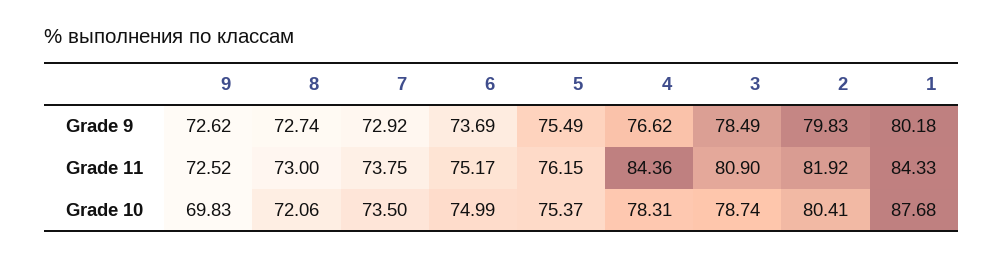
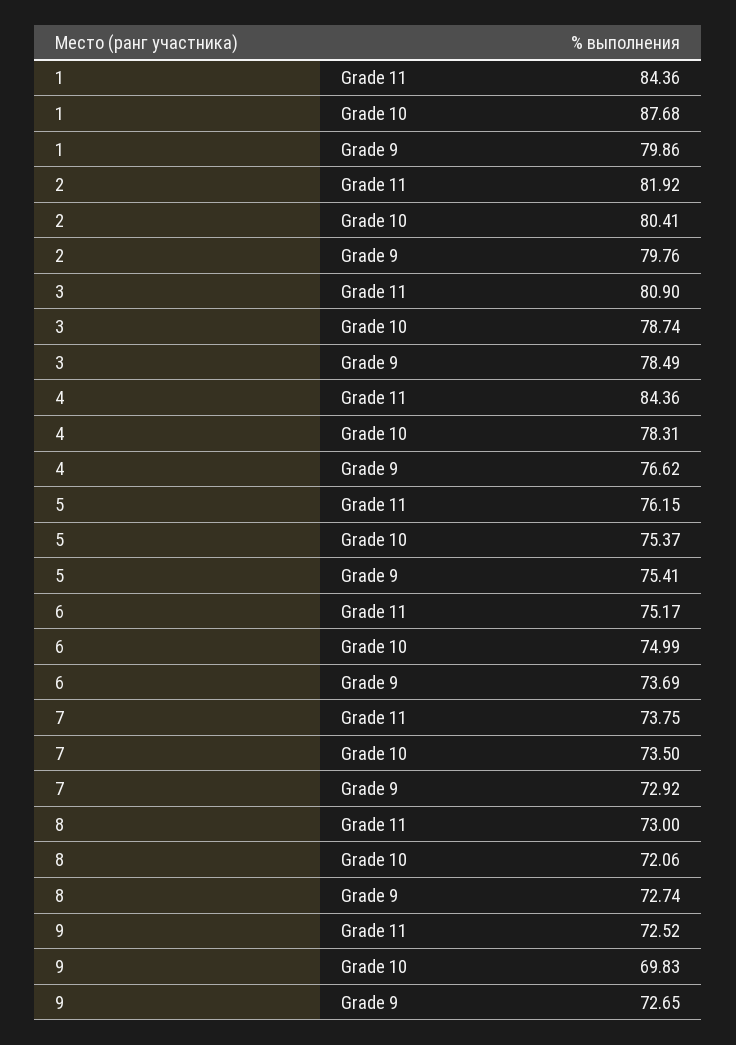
  {
    "9": {
-     "Grade 9": 72.62,
+     "Grade 9": 72.65,
      "Grade 11": 72.52,
      "Grade 10": 69.83
    },
    "8": {
      "Grade 9": 72.74,
      "Grade 11": 73,
      "Grade 10": 72.06
    },
    "7": {
      "Grade 9": 72.92,
      "Grade 11": 73.75,
      "Grade 10": 73.5
    },
    "6": {
      "Grade 9": 73.69,
      "Grade 11": 75.17,
      "Grade 10": 74.99
    },
    "5": {
-     "Grade 9": 75.49,
+     "Grade 9": 75.41,
      "Grade 11": 76.15,
      "Grade 10": 75.37
    },
    "4": {
      "Grade 9": 76.62,
      "Grade 11": 84.36,
      "Grade 10": 78.31
    },
    "3": {
      "Grade 9": 78.49,
      "Grade 11": 80.9,
      "Grade 10": 78.74
    },
    "2": {
-     "Grade 9": 79.83,
+     "Grade 9": 79.76,
      "Grade 11": 81.92,
      "Grade 10": 80.41
    },
    "1": {
-     "Grade 9": 80.18,
+     "Grade 9": 79.86,
-     "Grade 11": 84.33,
+     "Grade 11": 84.36,
      "Grade 10": 87.68
    }
  }

